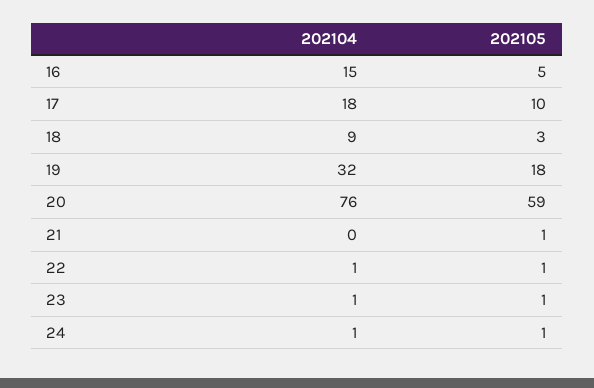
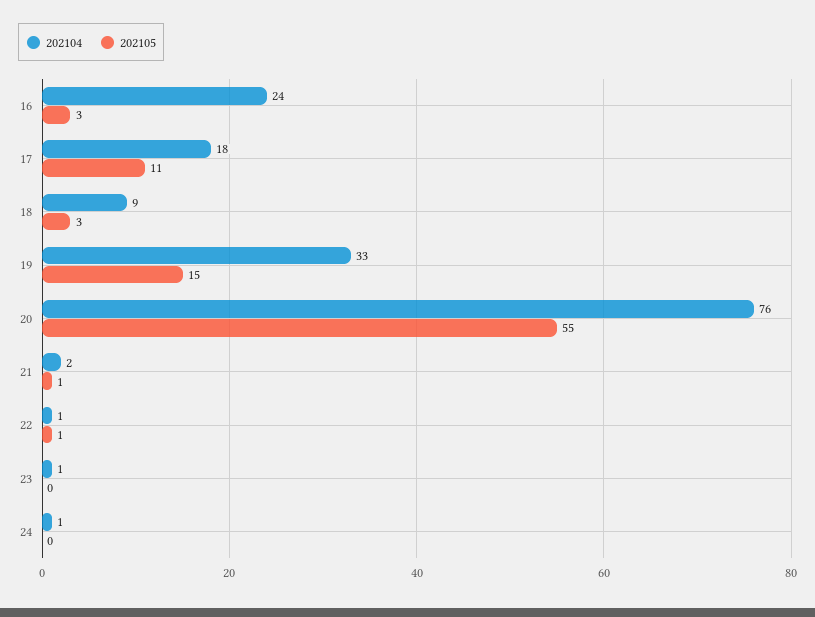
  {
    "202104": {
-     "16": 15,
+     "16": 24,
      "17": 18,
      "18": 9,
-     "19": 32,
+     "19": 33,
      "20": 76,
-     "21": 0,
+     "21": 2,
      "22": 1,
      "23": 1,
      "24": 1
    },
    "202105": {
-     "16": 5,
+     "16": 3,
-     "17": 10,
+     "17": 11,
      "18": 3,
-     "19": 18,
+     "19": 15,
-     "20": 59,
+     "20": 55,
      "21": 1,
      "22": 1,
-     "23": 1,
+     "23": 0,
-     "24": 1
+     "24": 0
    }
  }

